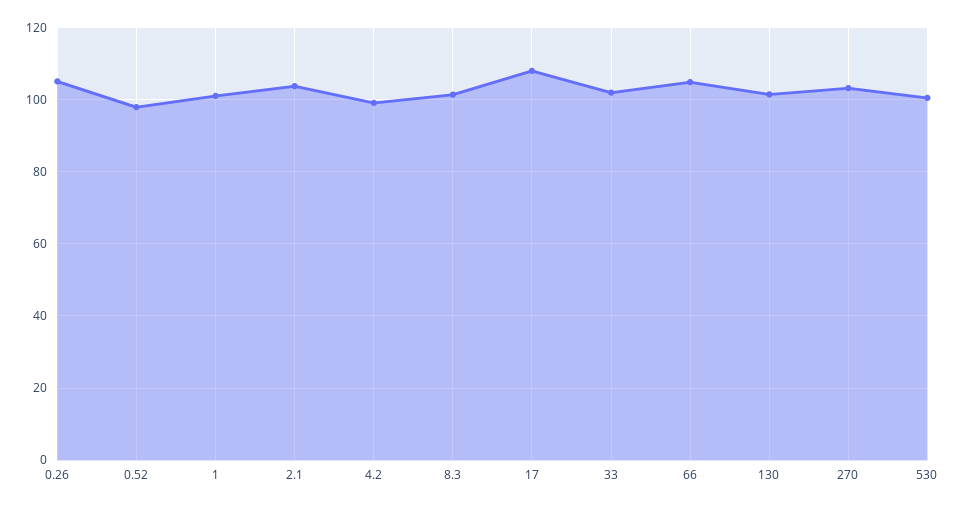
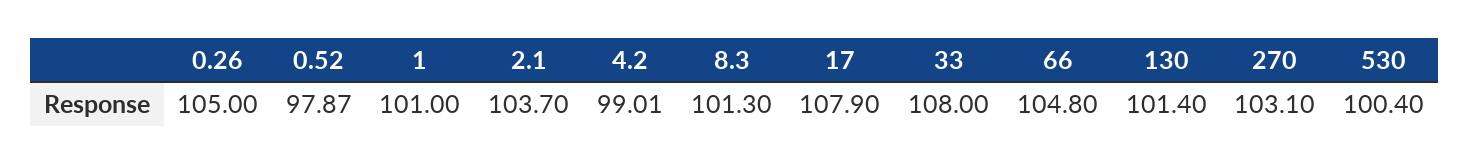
  {
    "0.26": 105,
    "0.52": 97.87,
    "1": 101,
    "2.1": 103.7,
    "4.2": 99.01,
    "8.3": 101.3,
    "17": 107.9,
-   "33": 102,
+   "33": 108,
    "66": 104.8,
    "130": 101.4,
    "270": 103.1,
    "530": 100.4
  }

